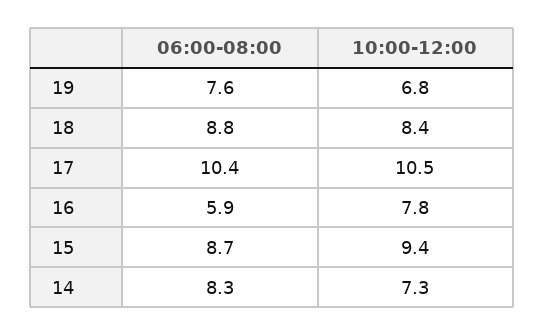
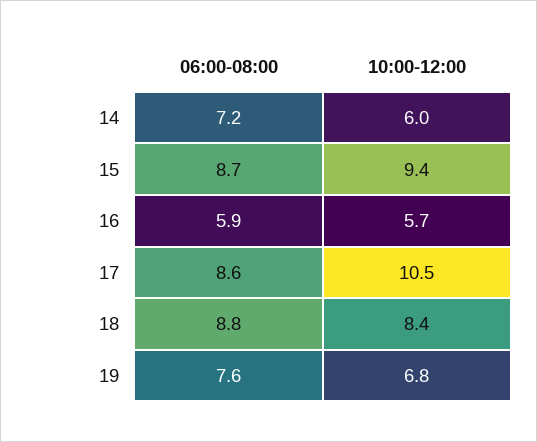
  {
    "06:00-08:00": {
      "19": 7.6,
      "18": 8.8,
-     "17": 10.4,
+     "17": 8.6,
      "16": 5.9,
      "15": 8.7,
-     "14": 8.3
+     "14": 7.2
    },
    "10:00-12:00": {
      "19": 6.8,
      "18": 8.4,
      "17": 10.5,
-     "16": 7.8,
+     "16": 5.7,
      "15": 9.4,
-     "14": 7.3
+     "14": 6
    }
  }

